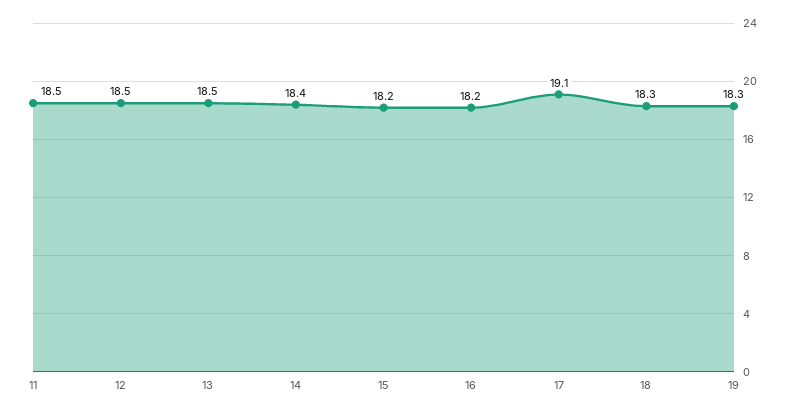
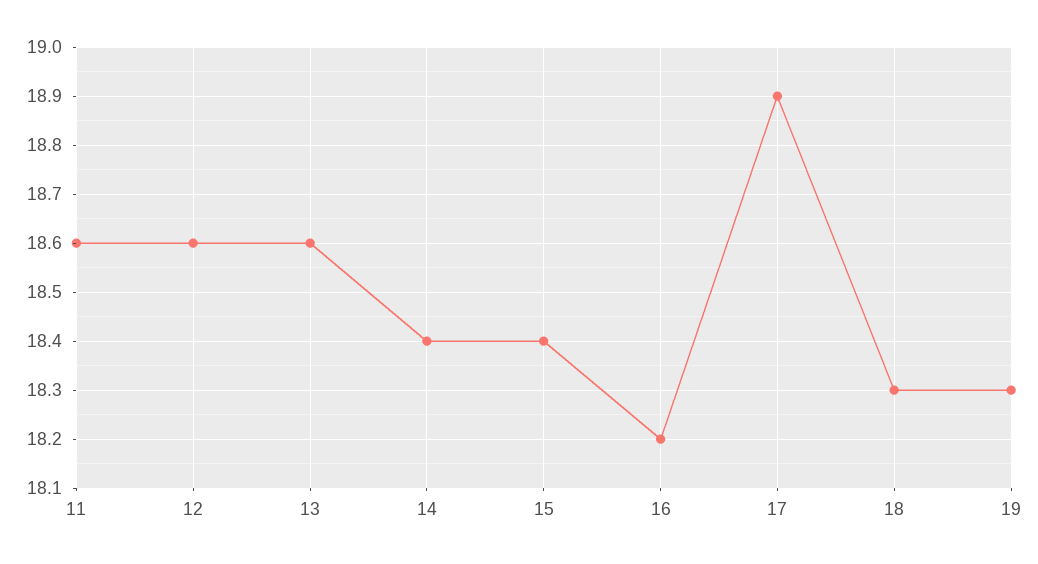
  {
-   "11": 18.5,
+   "11": 18.6,
-   "12": 18.5,
+   "12": 18.6,
-   "13": 18.5,
+   "13": 18.6,
    "14": 18.4,
-   "15": 18.2,
+   "15": 18.4,
    "16": 18.2,
-   "17": 19.1,
+   "17": 18.9,
    "18": 18.3,
    "19": 18.3
  }

